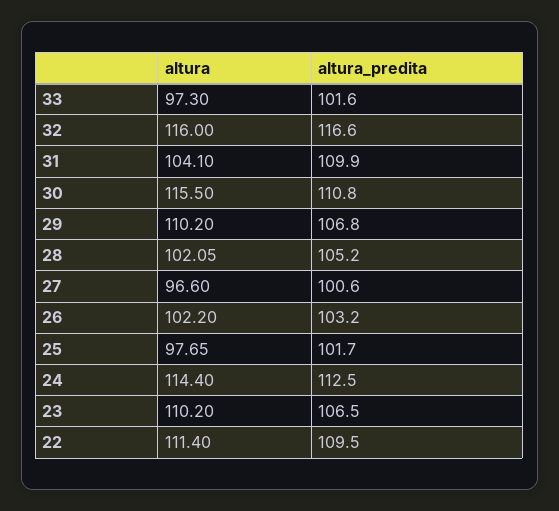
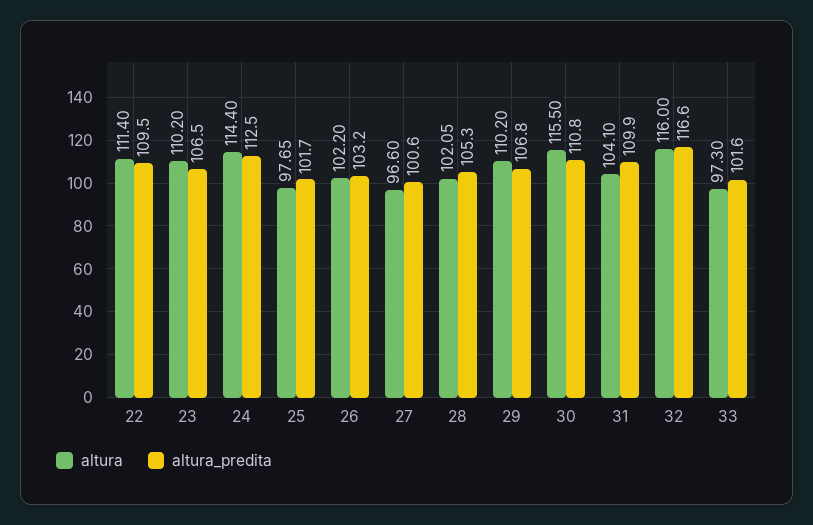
  {
    "altura": {
      "33": 97.3,
      "32": 116,
      "31": 104.1,
      "30": 115.5,
      "29": 110.2,
      "28": 102.05,
      "27": 96.6,
      "26": 102.2,
      "25": 97.65,
      "24": 114.4,
      "23": 110.2,
      "22": 111.4
    },
    "altura_predita": {
      "33": 101.6,
      "32": 116.6,
      "31": 109.9,
      "30": 110.8,
      "29": 106.8,
-     "28": 105.2,
+     "28": 105.3,
      "27": 100.6,
      "26": 103.2,
      "25": 101.7,
      "24": 112.5,
      "23": 106.5,
      "22": 109.5
    }
  }

